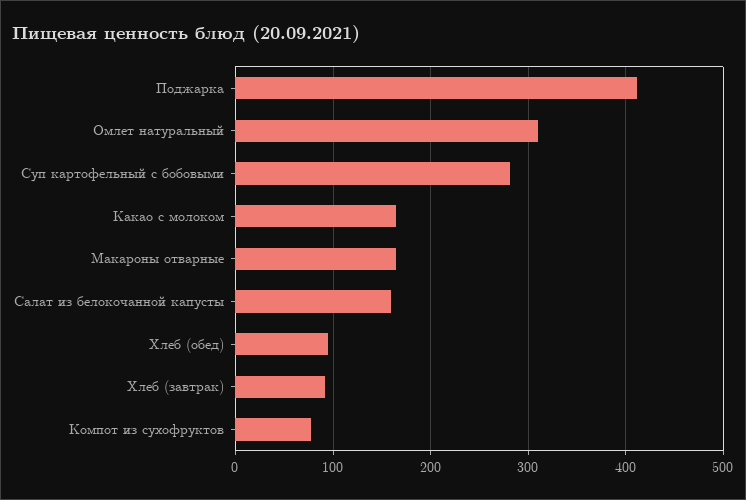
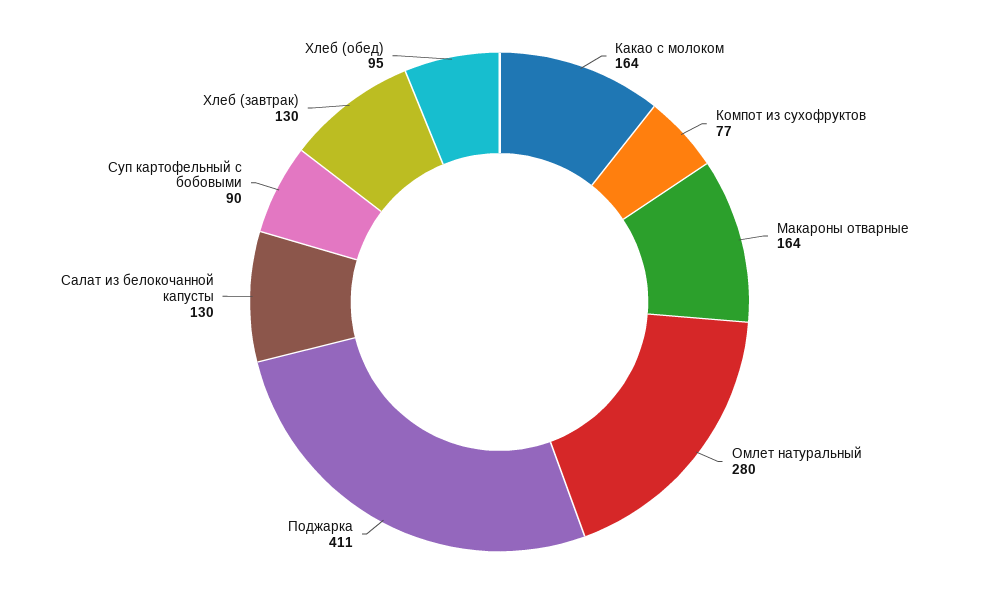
  {
    "Поджарка": 411,
-   "Омлет натуральный": 310,
+   "Омлет натуральный": 280,
-   "Суп картофельный с бобовыми": 280,
+   "Суп картофельный с бобовыми": 90,
    "Какао с молоком": 164,
    "Макароны отварные": 164,
-   "Салат из белокочанной капусты": 160,
+   "Салат из белокочанной капусты": 130,
    "Хлеб (обед)": 95,
-   "Хлеб (завтрак)": 90,
+   "Хлеб (завтрак)": 130,
    "Компот из сухофруктов": 77
  }

